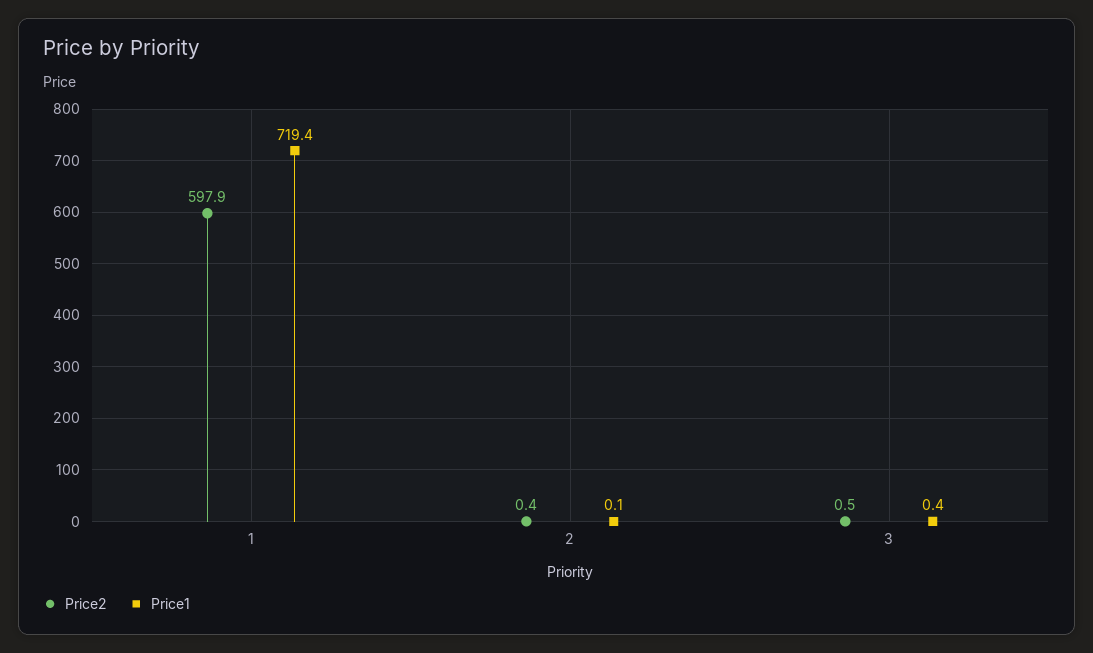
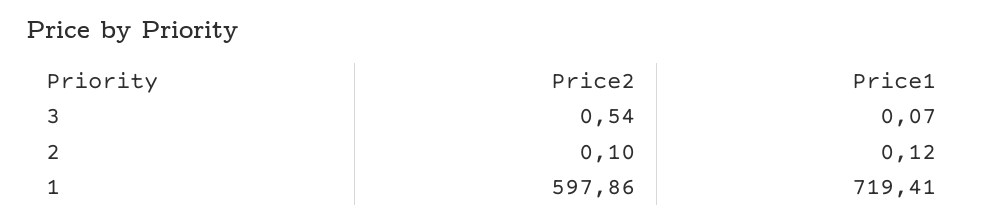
  {
    "Price2": {
      "1": 597.86,
-     "2": 0.4,
+     "2": 0.1,
      "3": 0.54
    },
    "Price1": {
      "1": 719.41,
      "2": 0.12,
-     "3": 0.4
+     "3": 0.07
    }
  }

